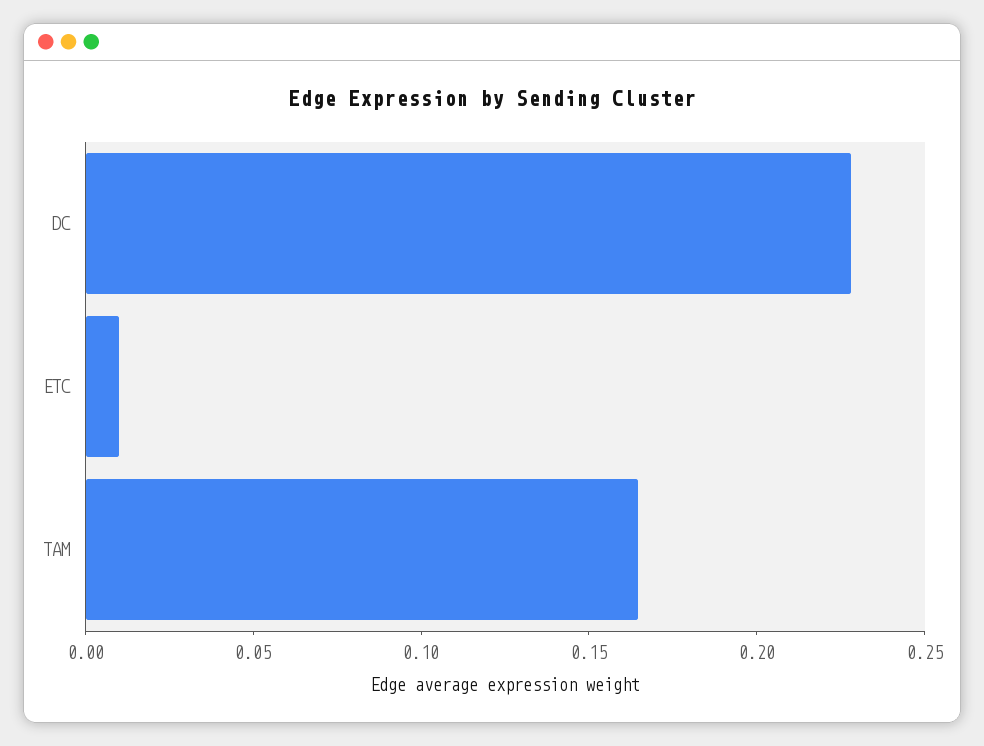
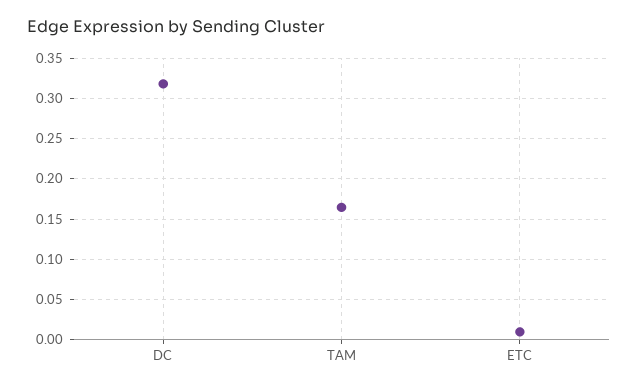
  {
-   "DC": 0.23,
+   "DC": 0.32,
    "ETC": 0.01,
    "TAM": 0.16
  }

